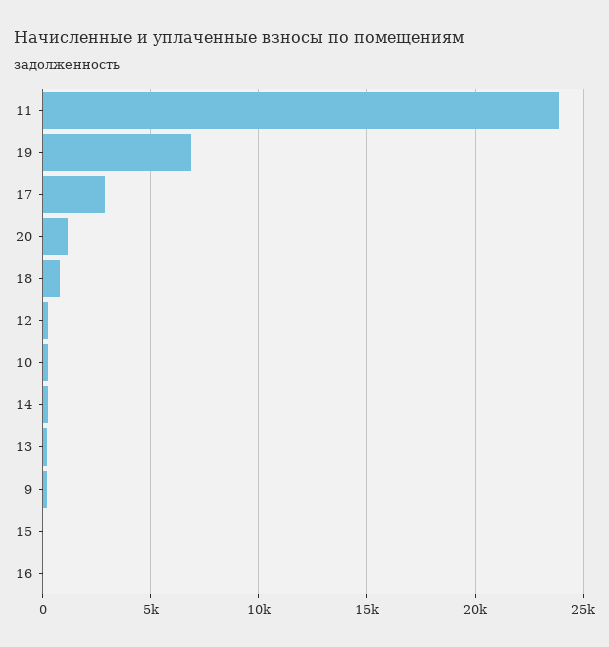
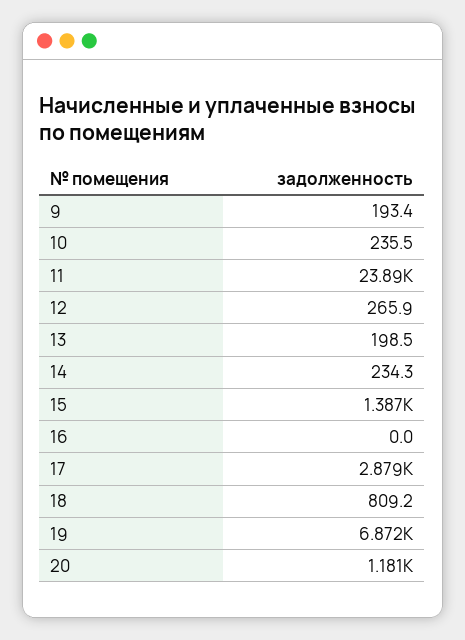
  {
    "11": 23890,
    "19": 6872,
    "17": 2879,
    "20": 1181,
    "18": 809.2,
    "12": 265.9,
    "10": 235.5,
    "14": 234.3,
    "13": 198.5,
    "9": 193.4,
-   "15": 0,
+   "15": 1387,
    "16": 0
  }

